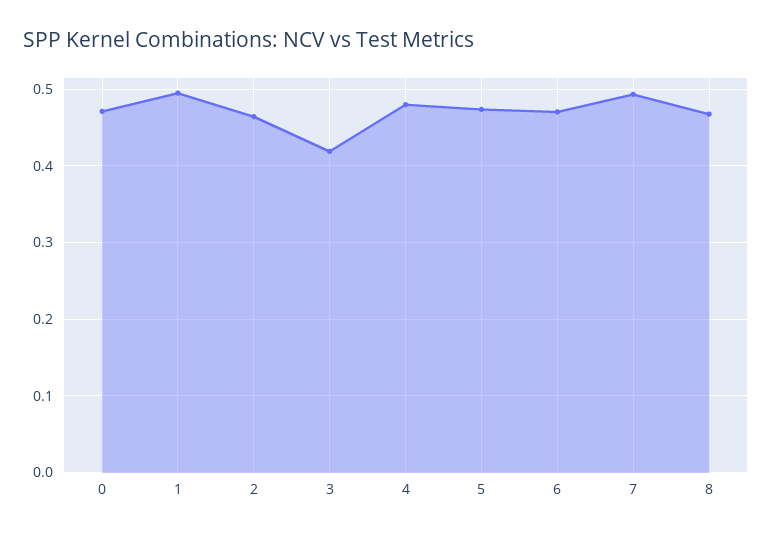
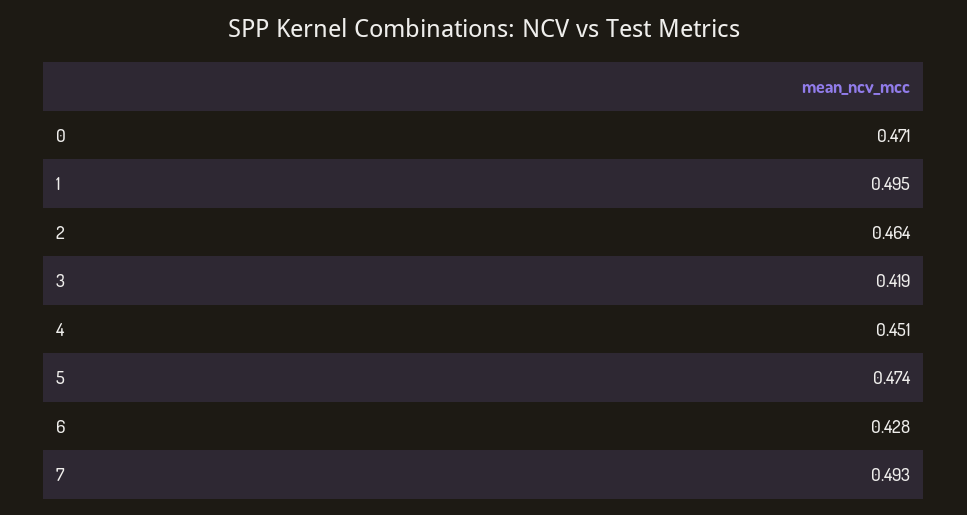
  {
    "0": 0.471,
    "1": 0.495,
    "2": 0.464,
    "3": 0.419,
-   "4": 0.48,
+   "4": 0.451,
    "5": 0.474,
-   "6": 0.47,
+   "6": 0.428,
-   "7": 0.493,
+   "7": 0.493
-   "8": 0.47
  }

